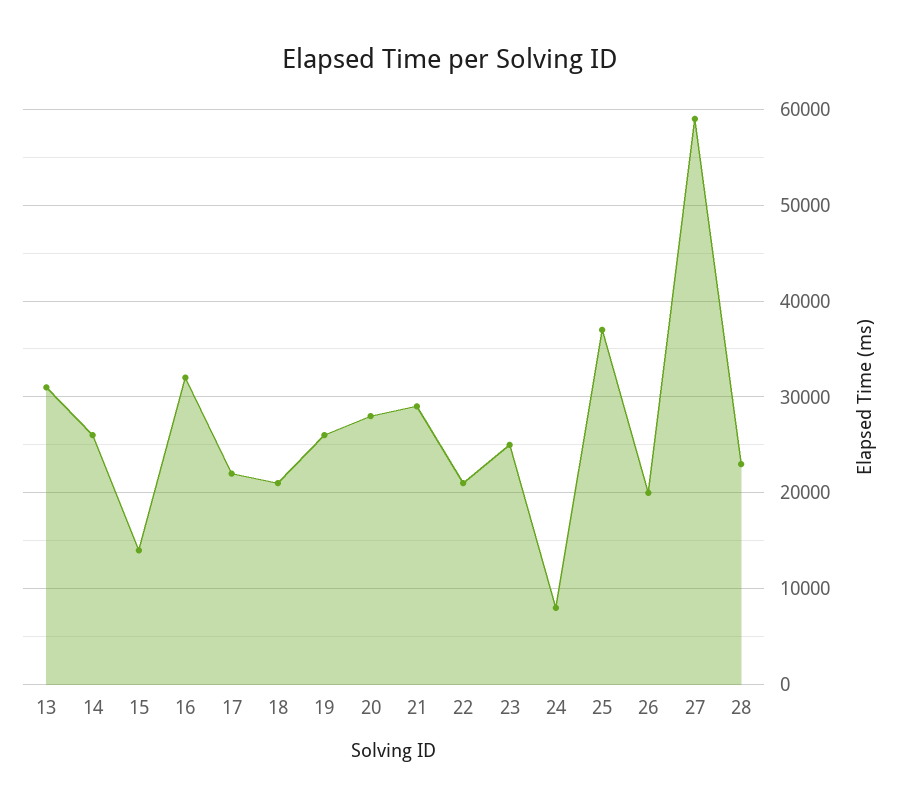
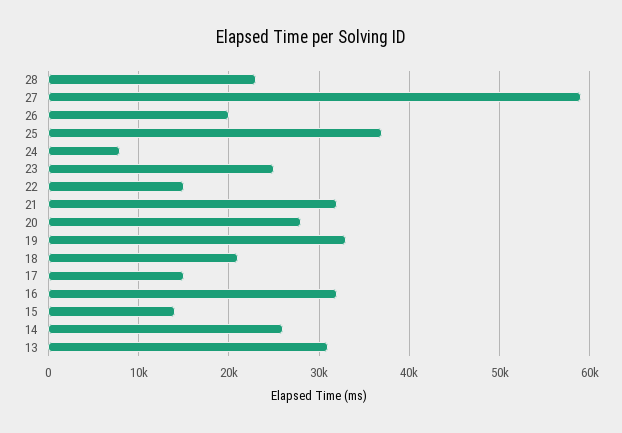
  {
    "13": 31000,
    "14": 26000,
    "15": 14000,
    "16": 32000,
-   "17": 22000,
+   "17": 15000,
    "18": 21000,
-   "19": 26000,
+   "19": 33000,
    "20": 28000,
-   "21": 29000,
+   "21": 32000,
-   "22": 21000,
+   "22": 15000,
    "23": 25000,
    "24": 8000,
    "25": 37000,
    "26": 20000,
    "27": 59000,
    "28": 23000
  }

